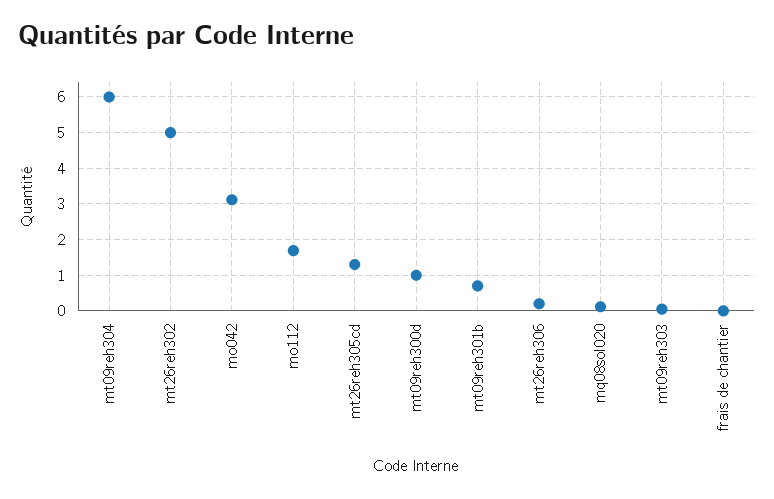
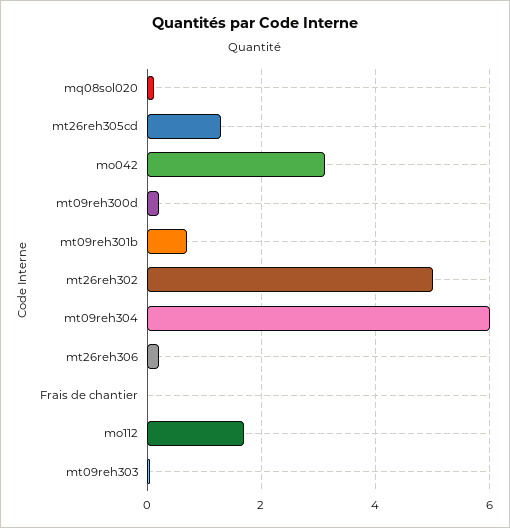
  {
    "mt09reh304": 6,
    "mt26reh302": 5,
    "mo042": 3.2,
    "mo112": 1.6,
    "mt26reh305cd": 1.4,
-   "mt09reh300d": 1,
+   "mt09reh300d": 0.2,
    "mt09reh301b": 0.8,
    "mt26reh306": 0.2,
    "mq08sol020": 0.2,
    "mt09reh303": 0,
    "frais de chantier": 0
  }

